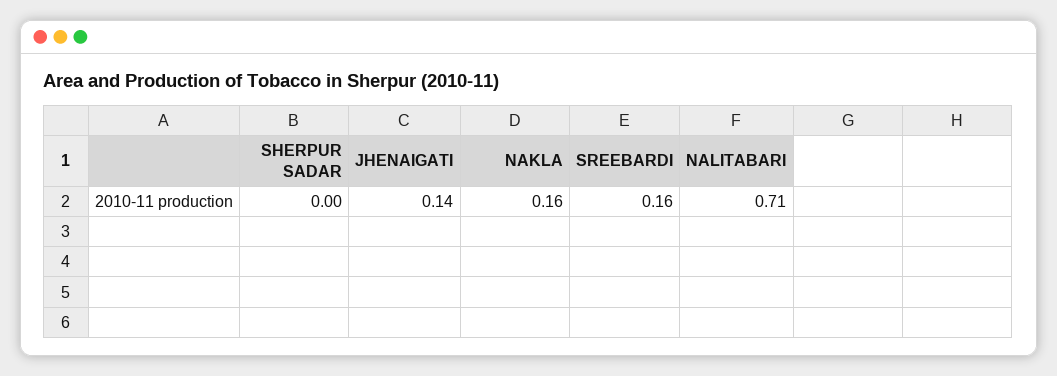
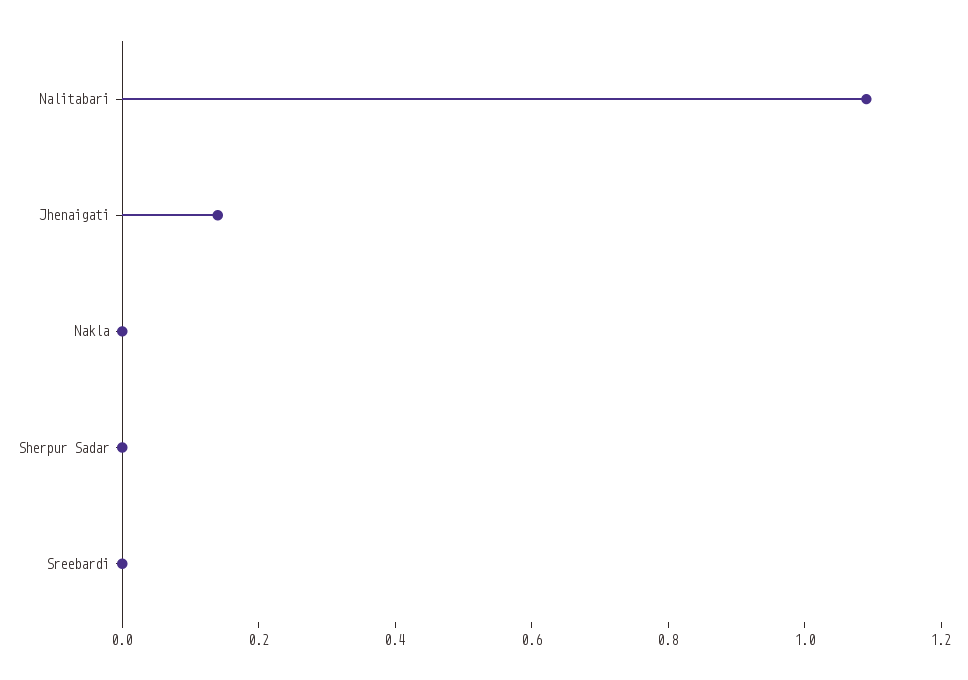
  {
    "SHERPUR SADAR": 0,
    "JHENAIGATI": 0.14,
-   "NAKLA": 0.16,
+   "NAKLA": 0,
-   "SREEBARDI": 0.16,
+   "SREEBARDI": 0,
-   "NALITABARI": 0.71
+   "NALITABARI": 1.1
  }

